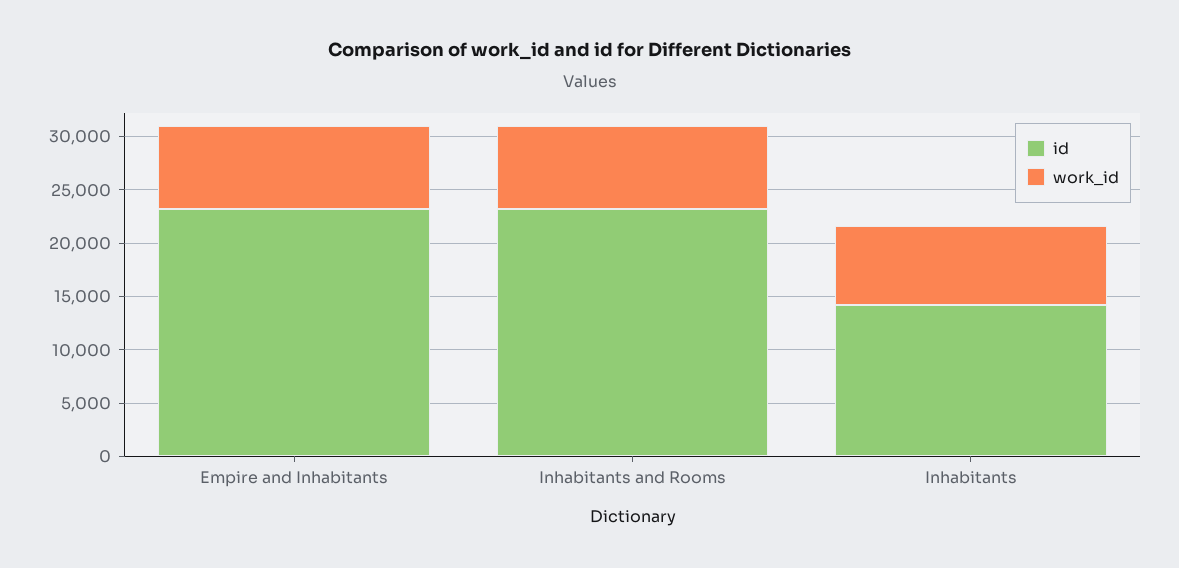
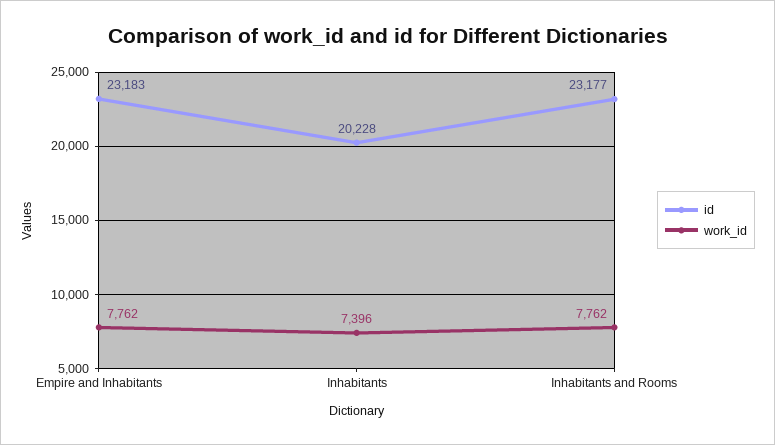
  {
    "id": {
      "Empire and Inhabitants": 23183,
      "Inhabitants and Rooms": 23177,
-     "Inhabitants": 14000
+     "Inhabitants": 20228
    },
    "work_id": {
      "Empire and Inhabitants": 7762,
      "Inhabitants and Rooms": 7762,
      "Inhabitants": 7396
    }
  }

